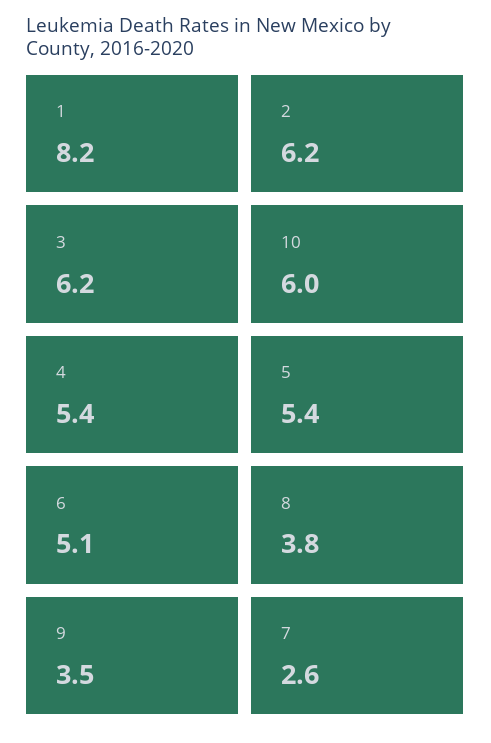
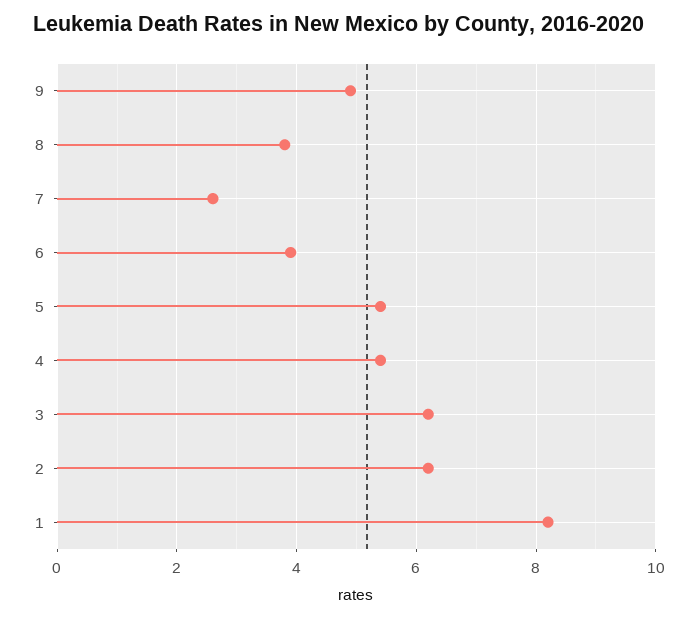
  {
    "1": 8.2,
    "2": 6.2,
    "3": 6.2,
-   "10": 6,
    "4": 5.4,
    "5": 5.4,
-   "6": 5.1,
+   "6": 4,
    "8": 3.8,
-   "9": 3.5,
+   "9": 5,
    "7": 2.6
  }

